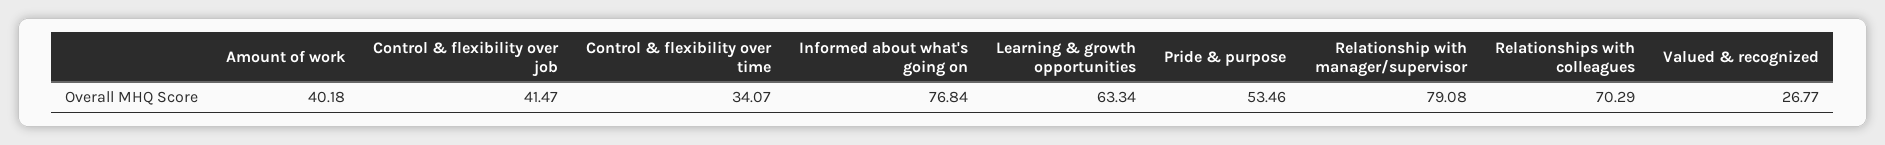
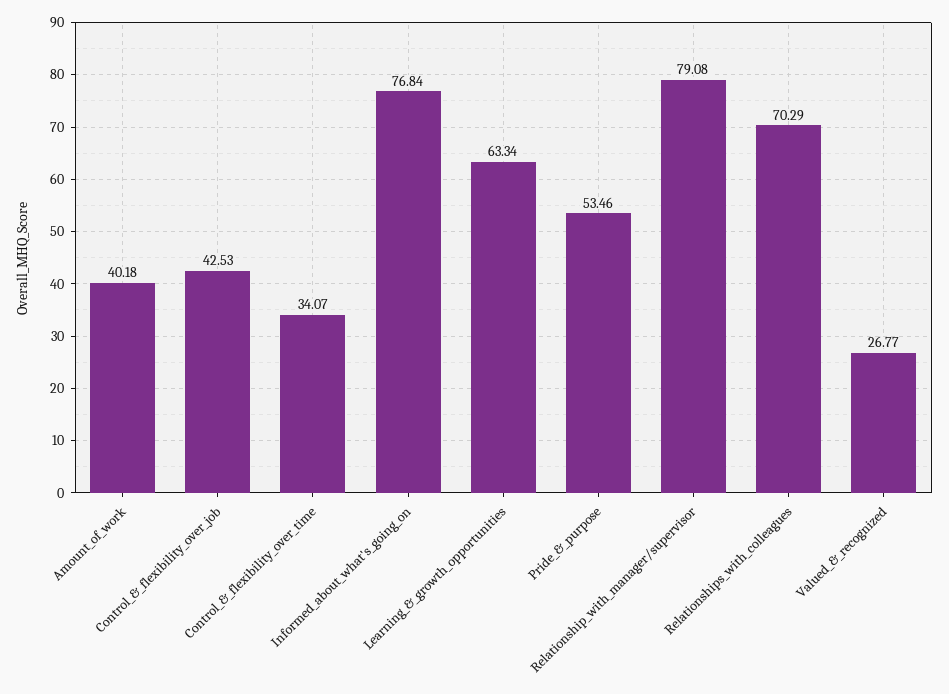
  {
    "Amount of work": 40.18,
-   "Control & flexibility over job": 41.47,
+   "Control & flexibility over job": 42.53,
    "Control & flexibility over time": 34.07,
    "Informed about what's going on": 76.84,
    "Learning & growth opportunities": 63.34,
    "Pride & purpose": 53.46,
    "Relationship with manager/supervisor": 79.08,
    "Relationships with colleagues": 70.29,
    "Valued & recognized": 26.77
  }

